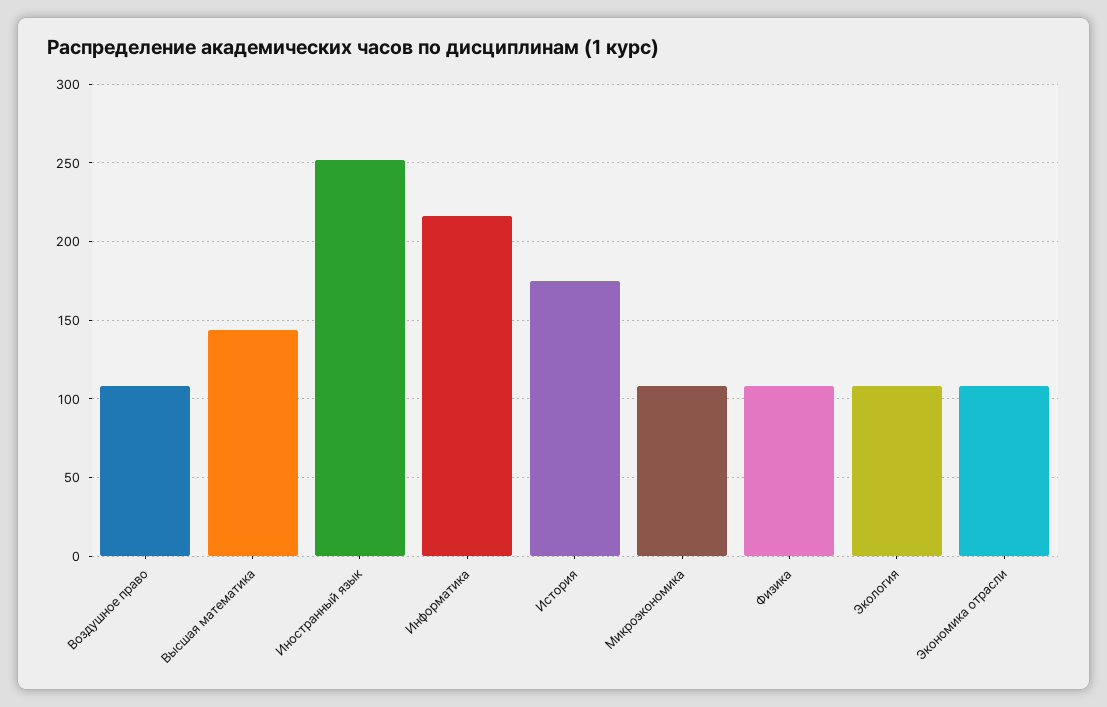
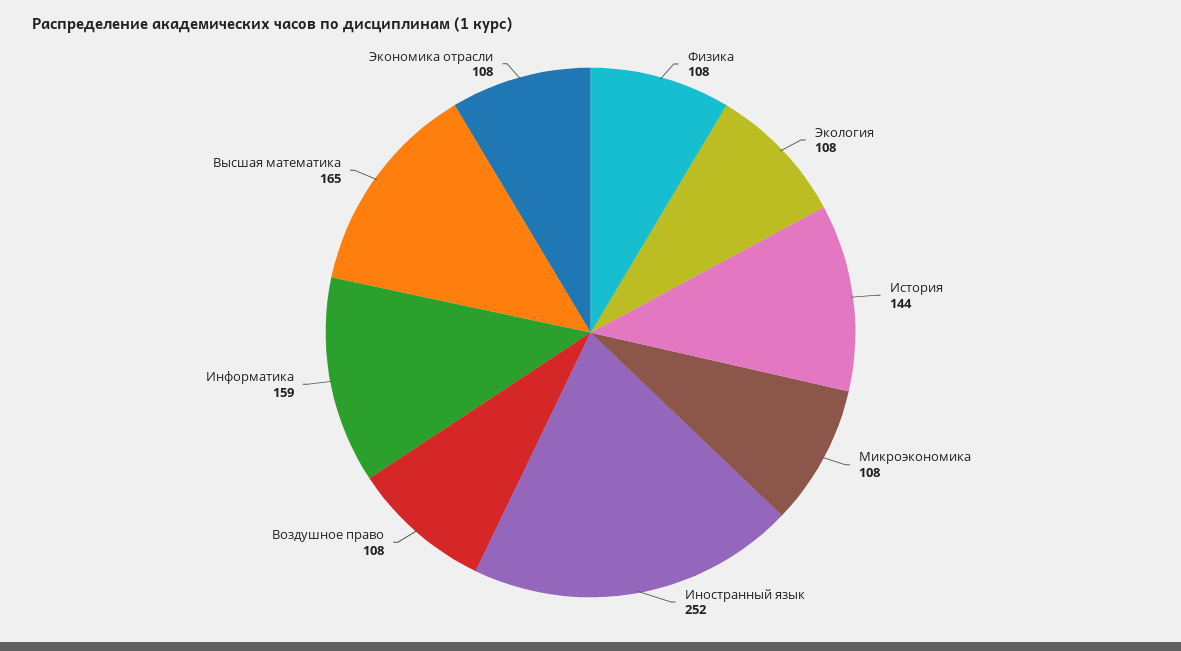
  {
    "Воздушное право": 108,
-   "Высшая математика": 145,
+   "Высшая математика": 165,
    "Иностранный язык": 252,
-   "Информатика": 215,
+   "Информатика": 159,
-   "История": 175,
+   "История": 144,
    "Микроэкономика": 108,
    "Физика": 108,
    "Экология": 108,
    "Экономика отрасли": 108
  }

